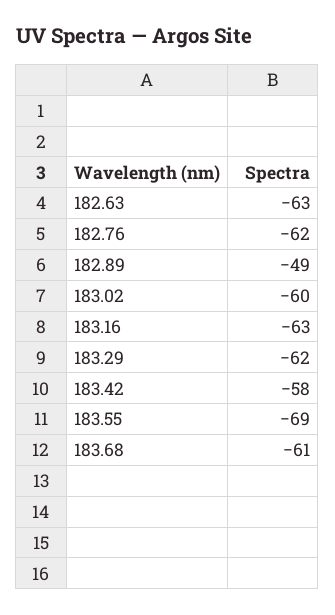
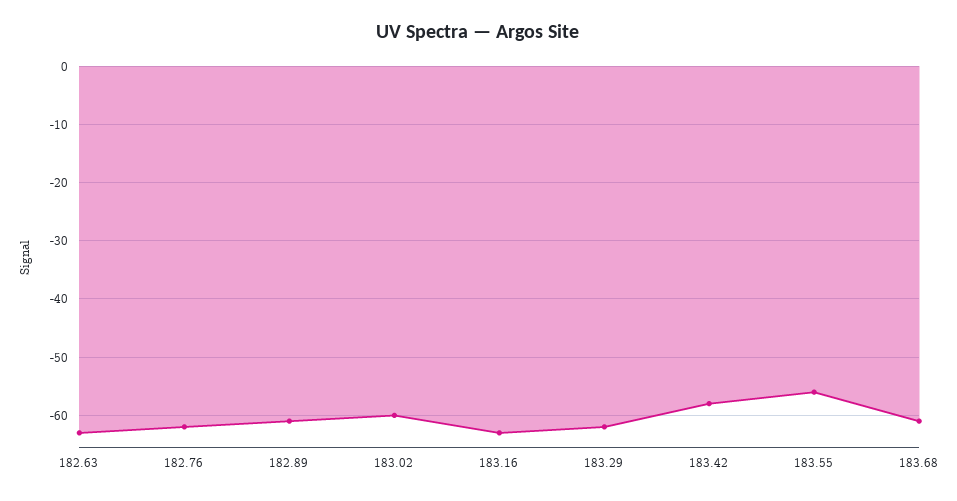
  {
    "182.63": -63,
    "182.76": -62,
-   "182.89": -49,
+   "182.89": -60,
    "183.02": -60,
    "183.16": -63,
    "183.29": -62,
    "183.42": -58,
-   "183.55": -69,
+   "183.55": -55,
    "183.68": -61
  }

